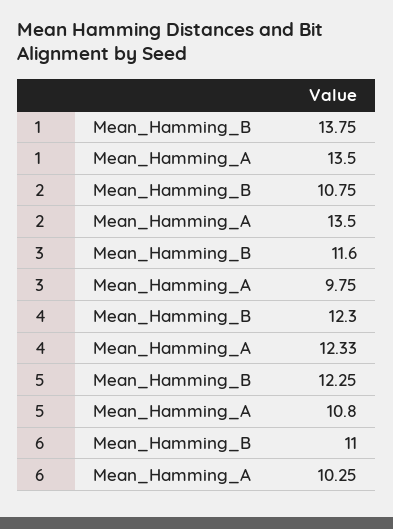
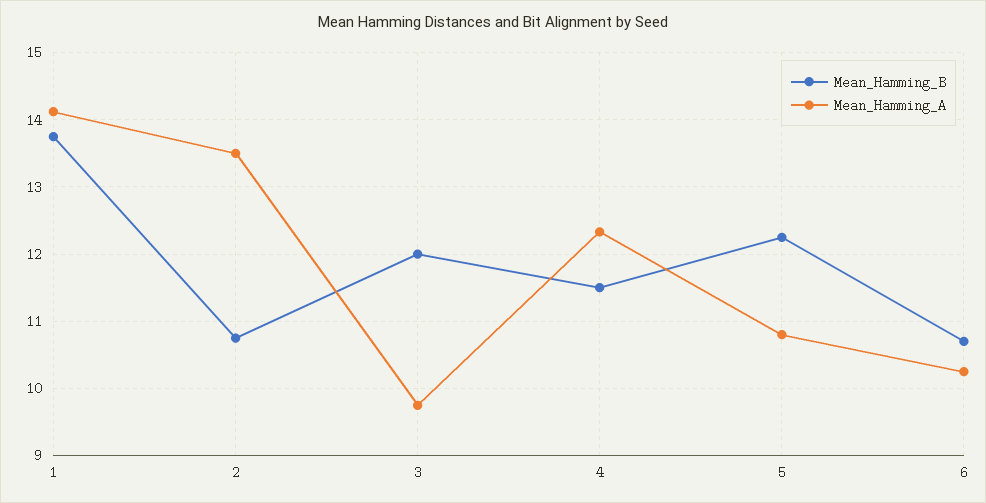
  {
    "Mean_Hamming_B": {
      "1": 13.75,
      "2": 10.75,
-     "3": 11.6,
+     "3": 12,
-     "4": 12.3,
+     "4": 11.5,
      "5": 12.25,
-     "6": 11
+     "6": 10.7
    },
    "Mean_Hamming_A": {
-     "1": 13.5,
+     "1": 14.1,
      "2": 13.5,
      "3": 9.75,
      "4": 12.33,
      "5": 10.8,
      "6": 10.25
    }
  }

